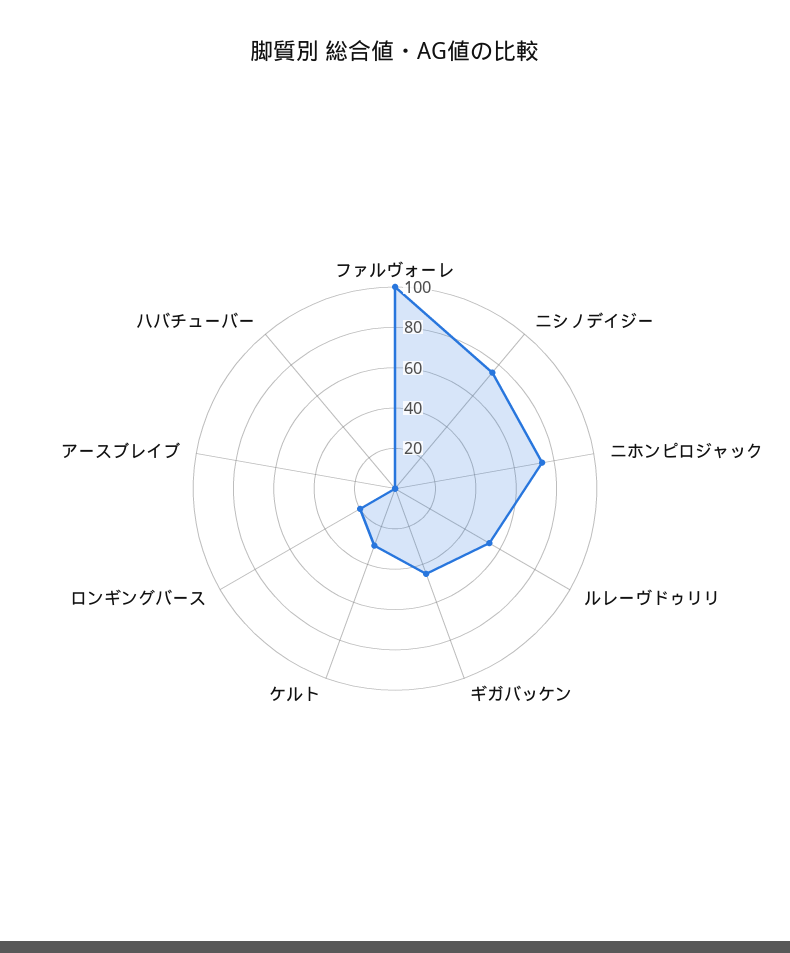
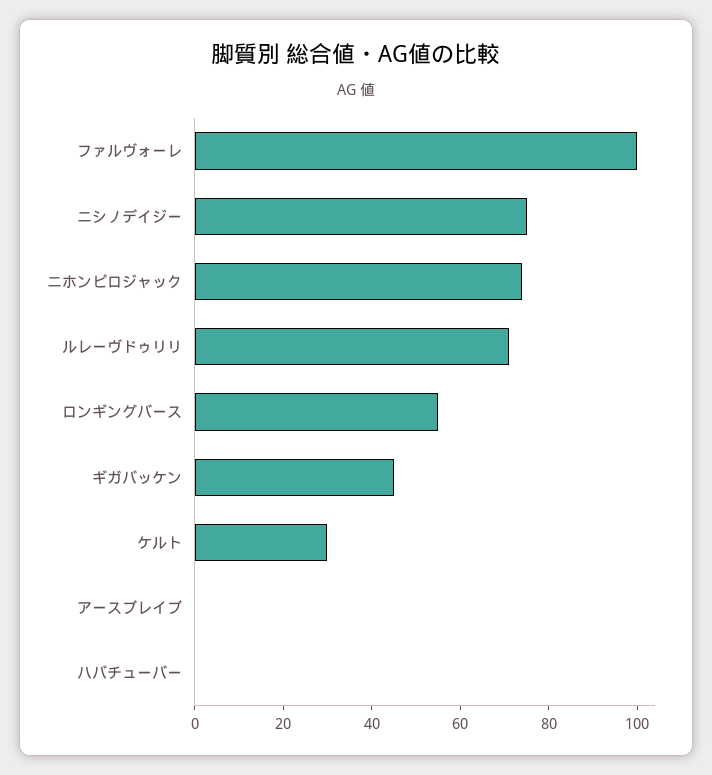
  {
    "ファルヴォーレ": 100,
    "ニシノデイジー": 75,
    "ニホンピロジャック": 75,
-   "ルレーヴドゥリリ": 55,
+   "ルレーヴドゥリリ": 70,
    "ギガバッケン": 45,
    "ケルト": 30,
-   "ロンギングバース": 20,
+   "ロンギングバース": 55,
    "アースブレイブ": 0,
    "ハバチューバー": 0
  }

